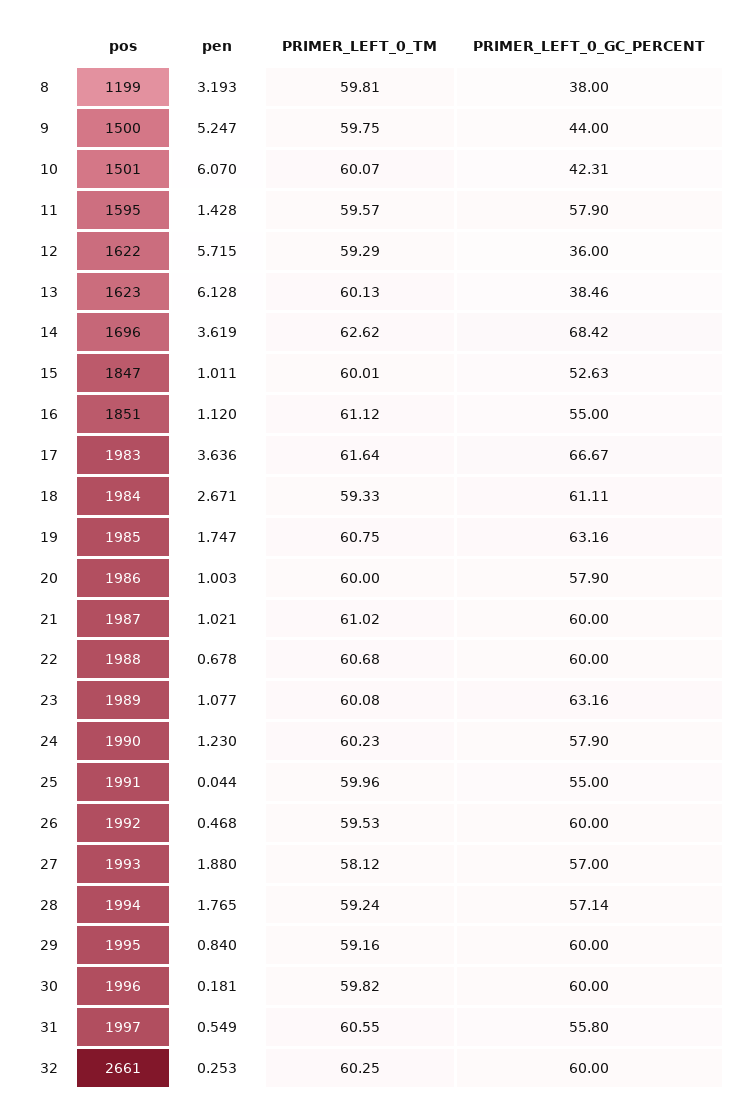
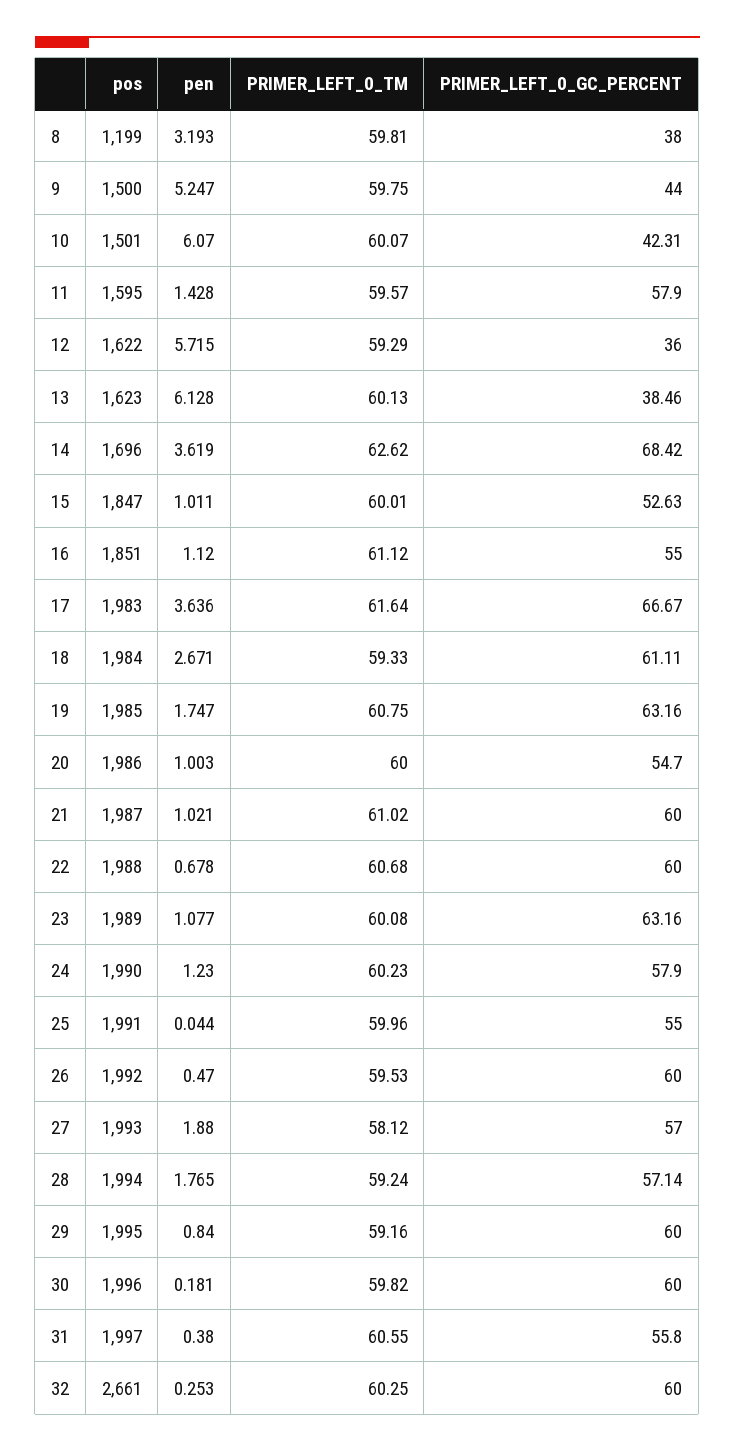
  {
    "pos": {
      "8": 1199,
      "9": 1500,
      "10": 1501,
      "11": 1595,
      "12": 1622,
      "13": 1623,
      "14": 1696,
      "15": 1847,
      "16": 1851,
      "17": 1983,
      "18": 1984,
      "19": 1985,
      "20": 1986,
      "21": 1987,
      "22": 1988,
      "23": 1989,
      "24": 1990,
      "25": 1991,
      "26": 1992,
      "27": 1993,
      "28": 1994,
      "29": 1995,
      "30": 1996,
      "31": 1997,
      "32": 2661
    },
    "pen": {
      "8": 3.193,
      "9": 5.247,
      "10": 6.07,
      "11": 1.428,
      "12": 5.715,
      "13": 6.128,
      "14": 3.619,
      "15": 1.011,
      "16": 1.12,
      "17": 3.636,
      "18": 2.671,
      "19": 1.747,
      "20": 1.003,
      "21": 1.021,
      "22": 0.678,
      "23": 1.077,
      "24": 1.23,
      "25": 0.044,
-     "26": 0.468,
+     "26": 0.47,
      "27": 1.88,
      "28": 1.765,
      "29": 0.84,
      "30": 0.181,
-     "31": 0.549,
+     "31": 0.38,
      "32": 0.253
    },
    "PRIMER_LEFT_0_TM": {
      "8": 59.81,
      "9": 59.75,
      "10": 60.07,
      "11": 59.57,
      "12": 59.29,
      "13": 60.13,
      "14": 62.62,
      "15": 60.01,
      "16": 61.12,
      "17": 61.64,
      "18": 59.33,
      "19": 60.75,
      "20": 60,
      "21": 61.02,
      "22": 60.68,
      "23": 60.08,
      "24": 60.23,
      "25": 59.96,
      "26": 59.53,
      "27": 58.12,
      "28": 59.24,
      "29": 59.16,
      "30": 59.82,
      "31": 60.55,
      "32": 60.25
    },
    "PRIMER_LEFT_0_GC_PERCENT": {
      "8": 38,
      "9": 44,
      "10": 42.31,
      "11": 57.9,
      "12": 36,
      "13": 38.46,
      "14": 68.42,
      "15": 52.63,
      "16": 55,
      "17": 66.67,
      "18": 61.11,
      "19": 63.16,
-     "20": 57.9,
+     "20": 54.7,
      "21": 60,
      "22": 60,
      "23": 63.16,
      "24": 57.9,
      "25": 55,
      "26": 60,
      "27": 57,
      "28": 57.14,
      "29": 60,
      "30": 60,
      "31": 55.8,
      "32": 60
    }
  }

